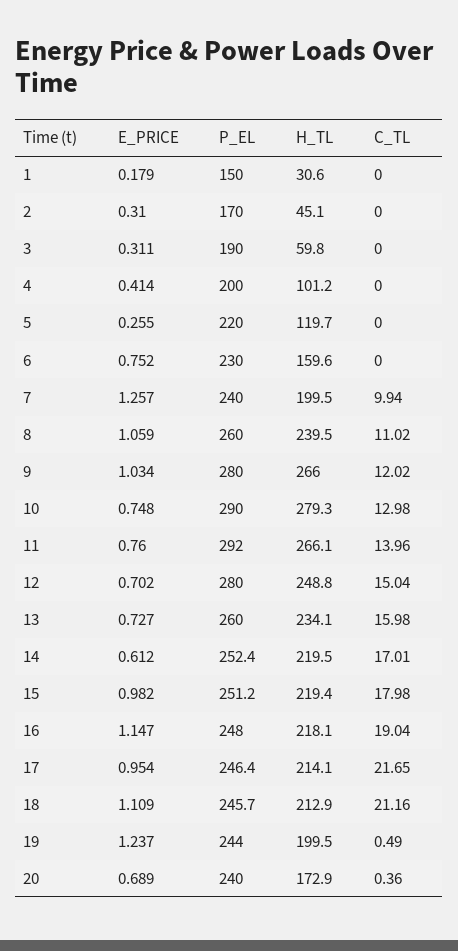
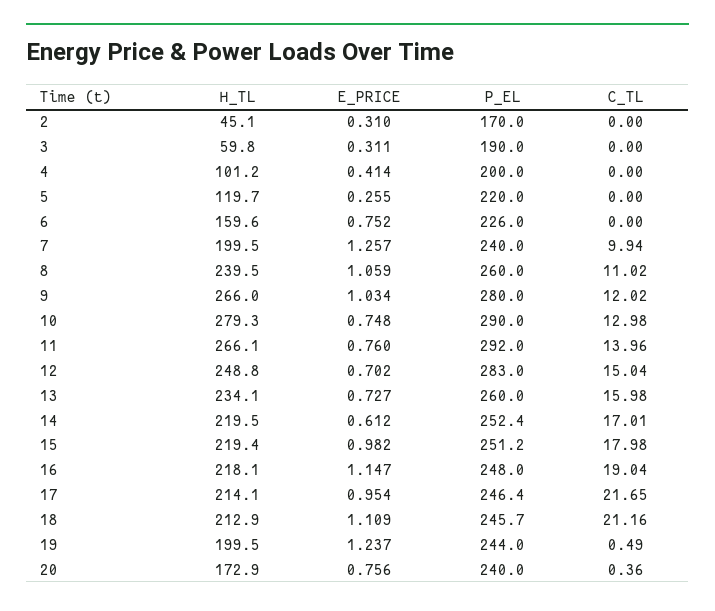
  {
    "E_PRICE": {
-     "1": 0.179,
      "2": 0.31,
      "3": 0.311,
      "4": 0.414,
      "5": 0.255,
      "6": 0.752,
      "7": 1.257,
      "8": 1.059,
      "9": 1.034,
      "10": 0.748,
      "11": 0.76,
      "12": 0.702,
      "13": 0.727,
      "14": 0.612,
      "15": 0.982,
      "16": 1.147,
      "17": 0.954,
      "18": 1.109,
      "19": 1.237,
-     "20": 0.689
+     "20": 0.756
    },
    "P_EL": {
-     "1": 150,
      "2": 170,
      "3": 190,
      "4": 200,
      "5": 220,
-     "6": 230,
+     "6": 226,
      "7": 240,
      "8": 260,
      "9": 280,
      "10": 290,
      "11": 292,
-     "12": 280,
+     "12": 283,
      "13": 260,
      "14": 252.4,
      "15": 251.2,
      "16": 248,
      "17": 246.4,
      "18": 245.7,
      "19": 244,
      "20": 240
    },
    "H_TL": {
-     "1": 30.6,
      "2": 45.1,
      "3": 59.8,
      "4": 101.2,
      "5": 119.7,
      "6": 159.6,
      "7": 199.5,
      "8": 239.5,
      "9": 266,
      "10": 279.3,
      "11": 266.1,
      "12": 248.8,
      "13": 234.1,
      "14": 219.5,
      "15": 219.4,
      "16": 218.1,
      "17": 214.1,
      "18": 212.9,
      "19": 199.5,
      "20": 172.9
    },
    "C_TL": {
-     "1": 0,
      "2": 0,
      "3": 0,
      "4": 0,
      "5": 0,
      "6": 0,
      "7": 9.94,
      "8": 11.02,
      "9": 12.02,
      "10": 12.98,
      "11": 13.96,
      "12": 15.04,
      "13": 15.98,
      "14": 17.01,
      "15": 17.98,
      "16": 19.04,
      "17": 21.65,
      "18": 21.16,
      "19": 0.49,
      "20": 0.36
    }
  }

